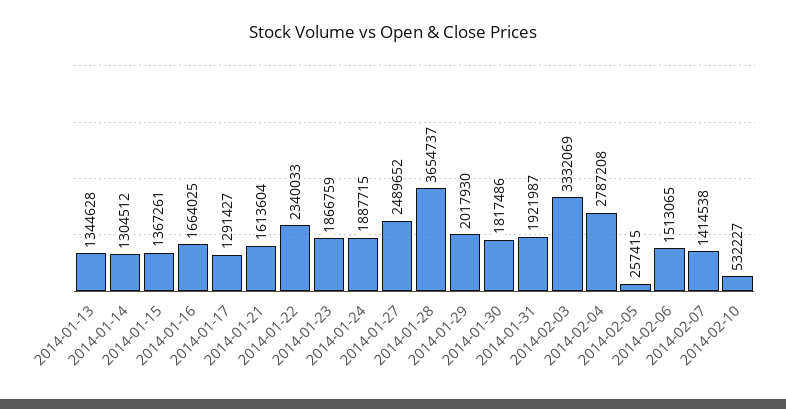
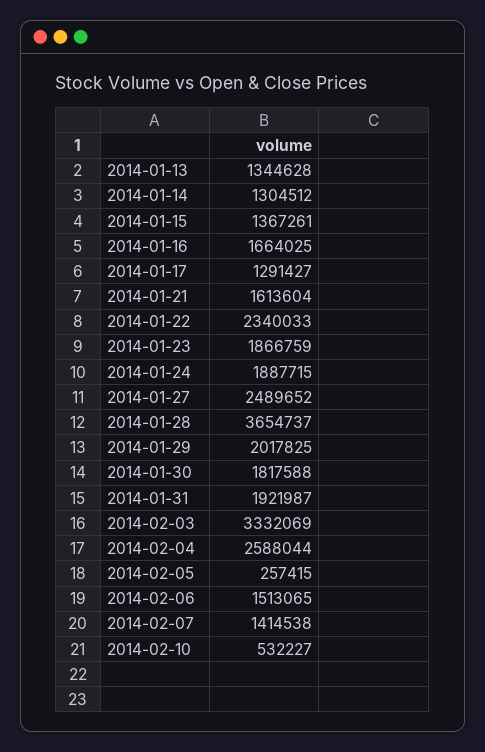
  {
    "2014-01-13": 1344628,
    "2014-01-14": 1304512,
    "2014-01-15": 1367261,
    "2014-01-16": 1664025,
    "2014-01-17": 1291427,
    "2014-01-21": 1613604,
    "2014-01-22": 2340033,
    "2014-01-23": 1866759,
    "2014-01-24": 1887715,
    "2014-01-27": 2489652,
    "2014-01-28": 3654737,
-   "2014-01-29": 2017930,
+   "2014-01-29": 2017825,
-   "2014-01-30": 1817486,
+   "2014-01-30": 1817588,
    "2014-01-31": 1921987,
    "2014-02-03": 3332069,
-   "2014-02-04": 2787208,
+   "2014-02-04": 2588044,
    "2014-02-05": 257415,
    "2014-02-06": 1513065,
    "2014-02-07": 1414538,
    "2014-02-10": 532227
  }

